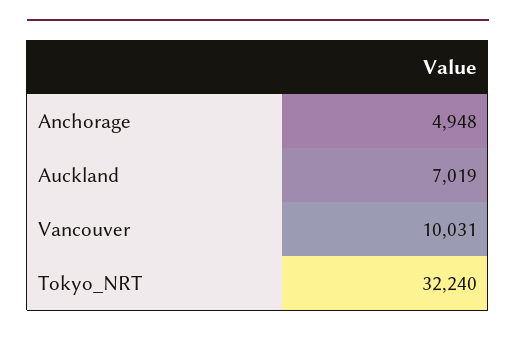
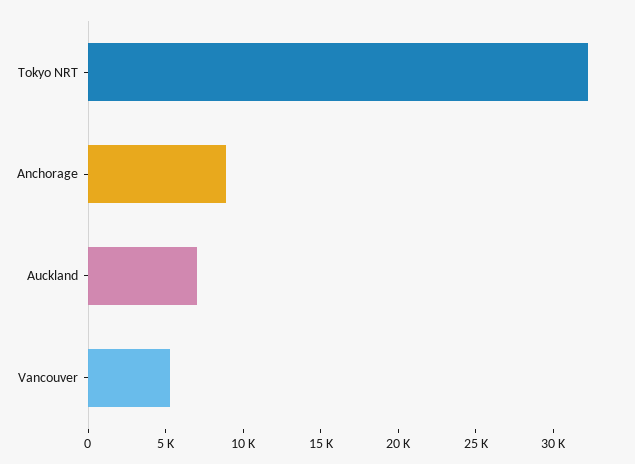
  {
-   "Anchorage": 4948,
+   "Anchorage": 9000,
    "Auckland": 7019,
-   "Vancouver": 10031,
+   "Vancouver": 5000,
    "Tokyo_NRT": 32240
  }

